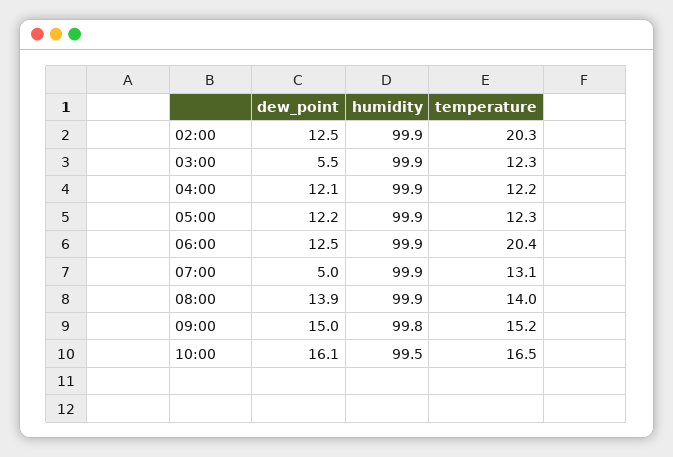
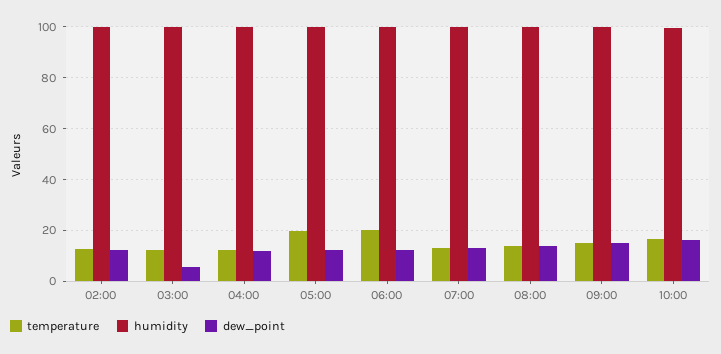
  {
    "dew_point": {
      "02:00": 12.5,
      "03:00": 5.5,
      "04:00": 12.1,
      "05:00": 12.2,
      "06:00": 12.5,
-     "07:00": 5,
+     "07:00": 12.5,
      "08:00": 13.9,
      "09:00": 15,
      "10:00": 16.1
    },
    "humidity": {
      "02:00": 99.9,
      "03:00": 99.9,
      "04:00": 99.9,
      "05:00": 99.9,
      "06:00": 99.9,
      "07:00": 99.9,
      "08:00": 99.9,
      "09:00": 99.8,
      "10:00": 99.5
    },
    "temperature": {
-     "02:00": 20.3,
+     "02:00": 12.5,
      "03:00": 12.3,
      "04:00": 12.2,
-     "05:00": 12.3,
+     "05:00": 20,
      "06:00": 20.4,
      "07:00": 13.1,
      "08:00": 14,
      "09:00": 15.2,
      "10:00": 16.5
    }
  }

